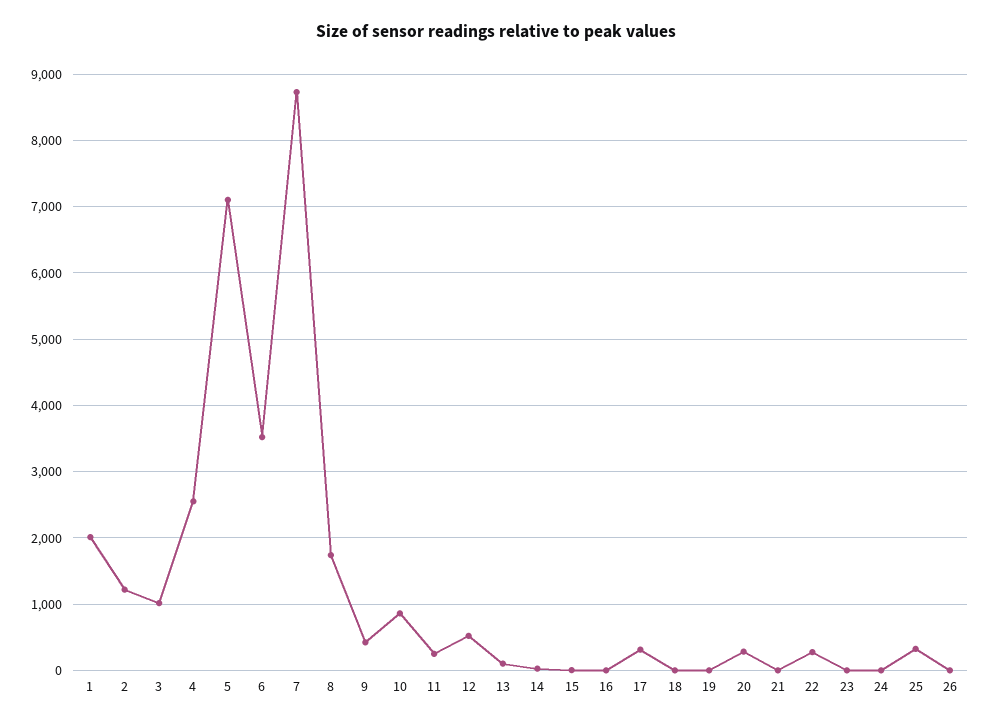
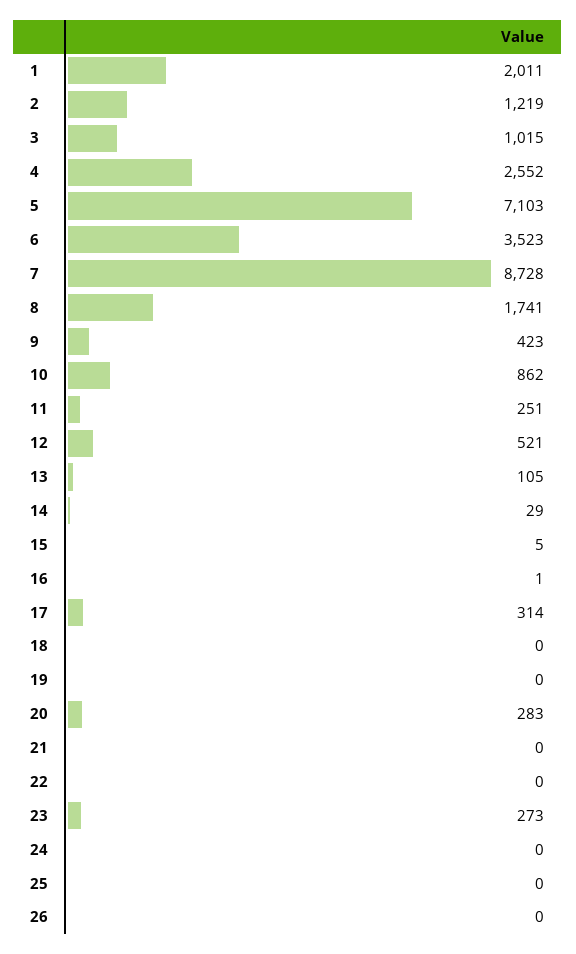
  {
    "1": 2011,
    "2": 1219,
    "3": 1015,
    "4": 2552,
    "5": 7103,
    "6": 3523,
    "7": 8728,
    "8": 1741,
    "9": 423,
    "10": 862,
    "11": 251,
    "12": 521,
    "13": 105,
    "14": 29,
    "15": 5,
    "16": 1,
    "17": 314,
    "18": 0,
    "19": 0,
    "20": 283,
    "21": 0,
-   "22": 300,
+   "22": 0,
-   "23": 0,
+   "23": 273,
    "24": 0,
-   "25": 300,
+   "25": 0,
    "26": 0
  }

